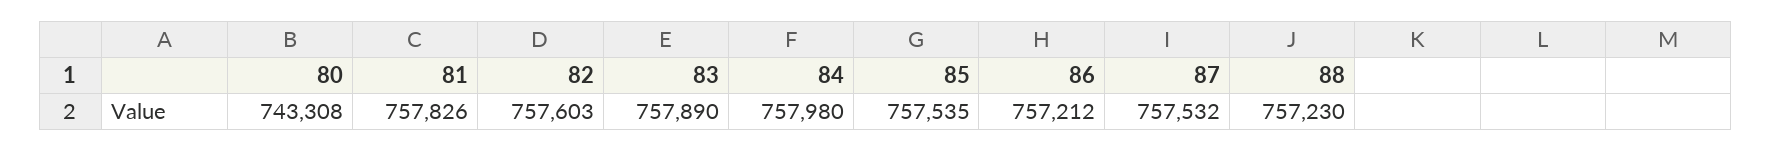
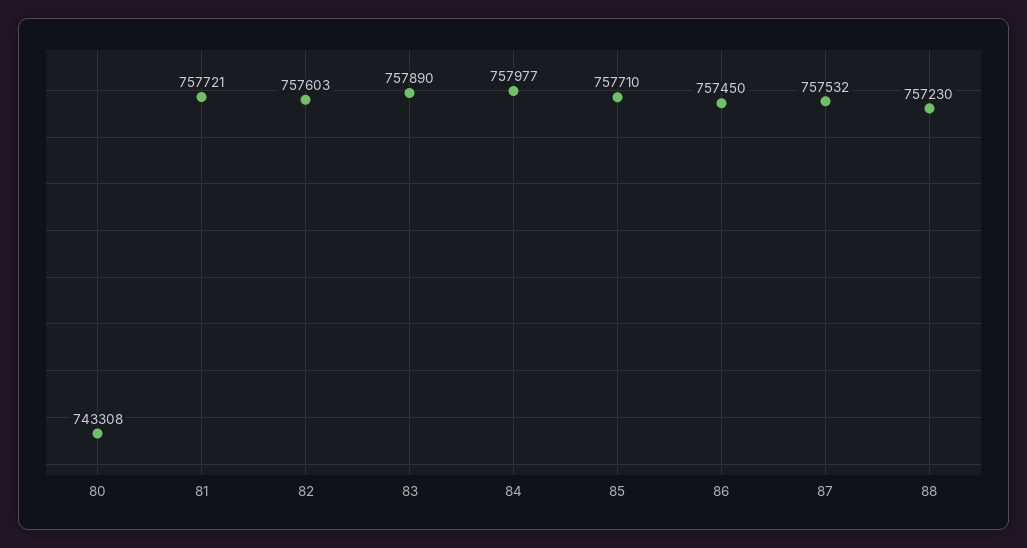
  {
    "80": 743308,
-   "81": 757826,
+   "81": 757721,
    "82": 757603,
    "83": 757890,
-   "84": 757980,
+   "84": 757977,
-   "85": 757535,
+   "85": 757710,
-   "86": 757212,
+   "86": 757450,
    "87": 757532,
    "88": 757230
  }

